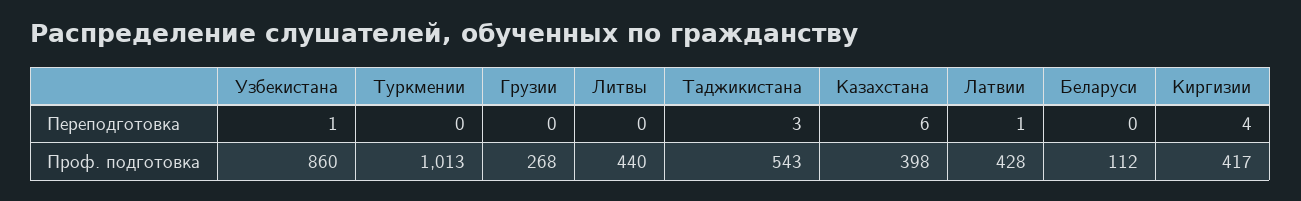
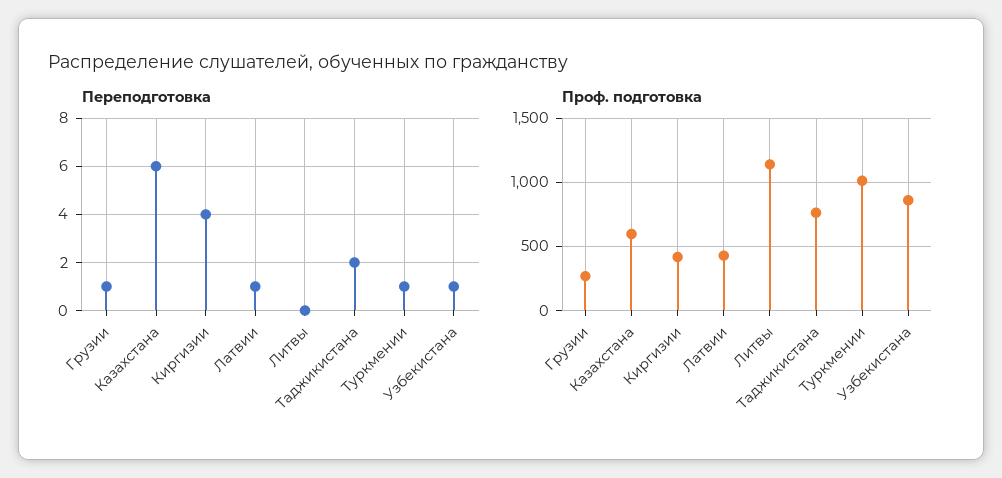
  {
    "Переподготовка": {
      "Узбекистана": 1,
-     "Туркмении": 0,
+     "Туркмении": 1,
-     "Грузии": 0,
+     "Грузии": 1,
      "Литвы": 0,
-     "Таджикистана": 3,
+     "Таджикистана": 2,
      "Казахстана": 6,
      "Латвии": 1,
-     "Беларуси": 0,
      "Киргизии": 4
    },
    "Проф. подготовка": {
      "Узбекистана": 860,
      "Туркмении": 1013,
      "Грузии": 268,
-     "Литвы": 440,
+     "Литвы": 1150,
-     "Таджикистана": 543,
+     "Таджикистана": 750,
-     "Казахстана": 398,
+     "Казахстана": 600,
      "Латвии": 428,
-     "Беларуси": 112,
      "Киргизии": 417
    }
  }

